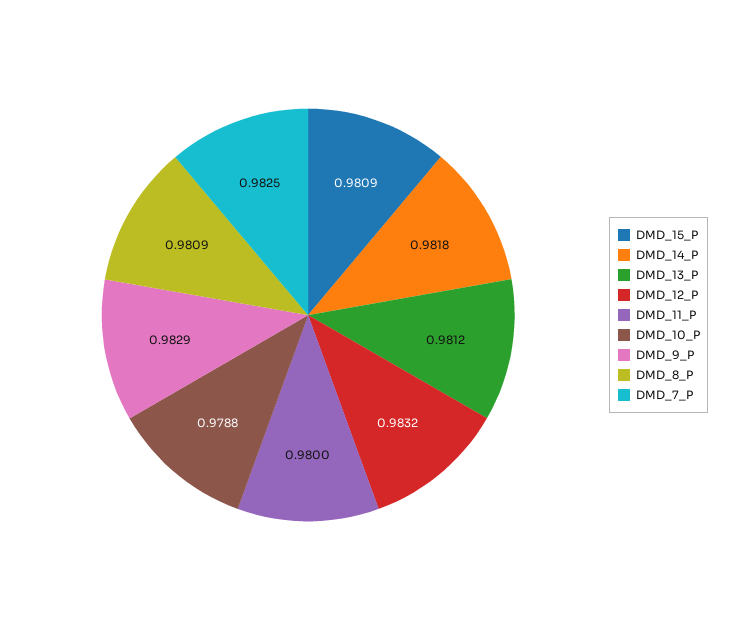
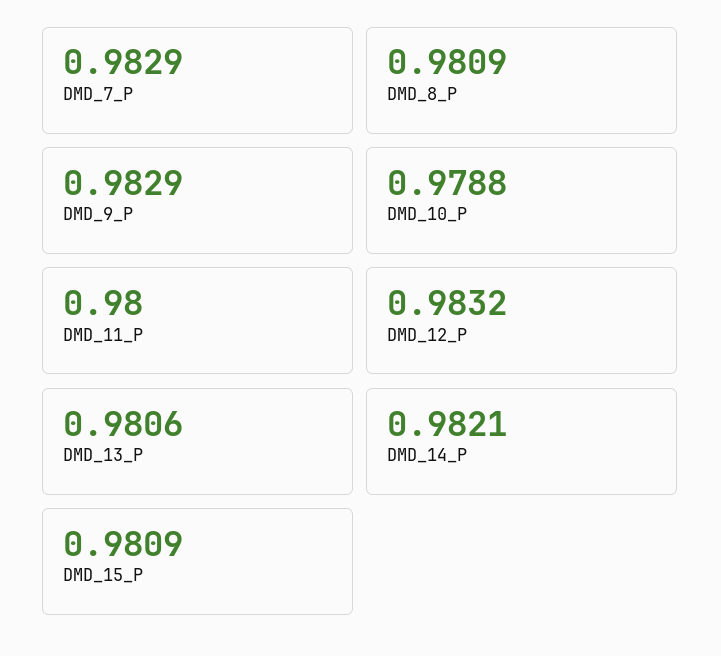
  {
    "DMD_15_P": 0.9809,
-   "DMD_14_P": 0.9818,
+   "DMD_14_P": 0.9821,
-   "DMD_13_P": 0.9812,
+   "DMD_13_P": 0.9806,
    "DMD_12_P": 0.9832,
    "DMD_11_P": 0.98,
    "DMD_10_P": 0.9788,
    "DMD_9_P": 0.9829,
    "DMD_8_P": 0.9809,
-   "DMD_7_P": 0.9825
+   "DMD_7_P": 0.9829
  }

